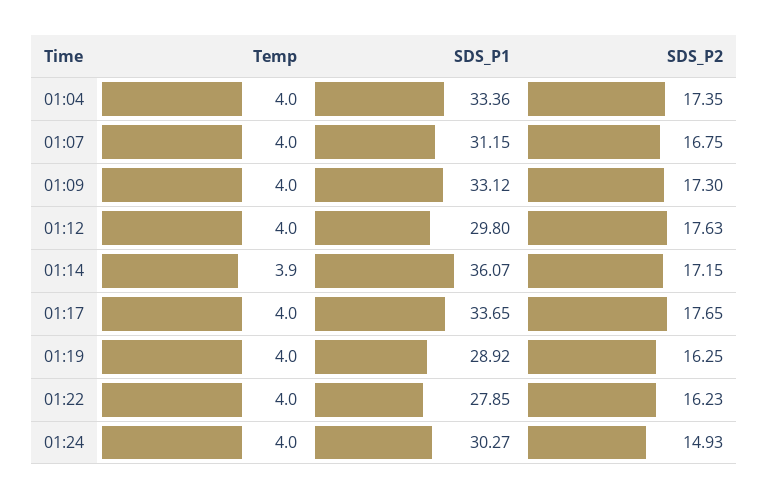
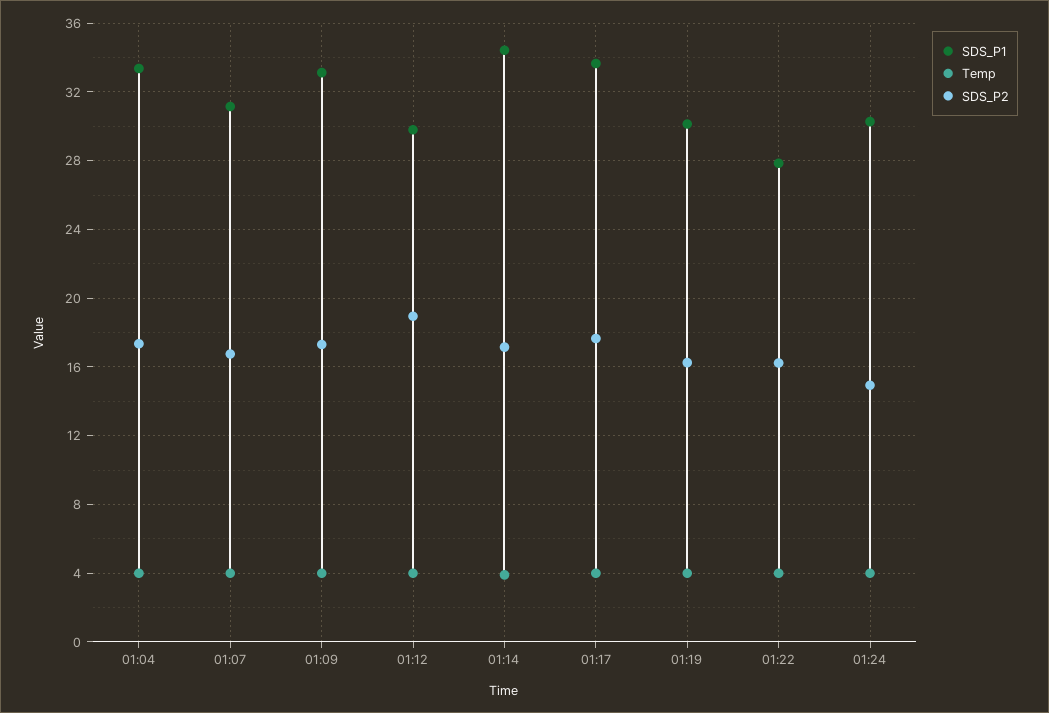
  {
    "Temp": {
      "01:04": 4,
      "01:07": 4,
      "01:09": 4,
      "01:12": 4,
      "01:14": 3.9,
      "01:17": 4,
      "01:19": 4,
      "01:22": 4,
      "01:24": 4
    },
    "SDS_P1": {
      "01:04": 33.36,
      "01:07": 31.15,
      "01:09": 33.12,
      "01:12": 29.8,
-     "01:14": 36.07,
+     "01:14": 34.5,
      "01:17": 33.65,
-     "01:19": 28.92,
+     "01:19": 30,
      "01:22": 27.85,
      "01:24": 30.27
    },
    "SDS_P2": {
      "01:04": 17.35,
      "01:07": 16.75,
      "01:09": 17.3,
-     "01:12": 17.63,
+     "01:12": 19,
      "01:14": 17.15,
      "01:17": 17.65,
      "01:19": 16.25,
      "01:22": 16.23,
      "01:24": 14.93
    }
  }

